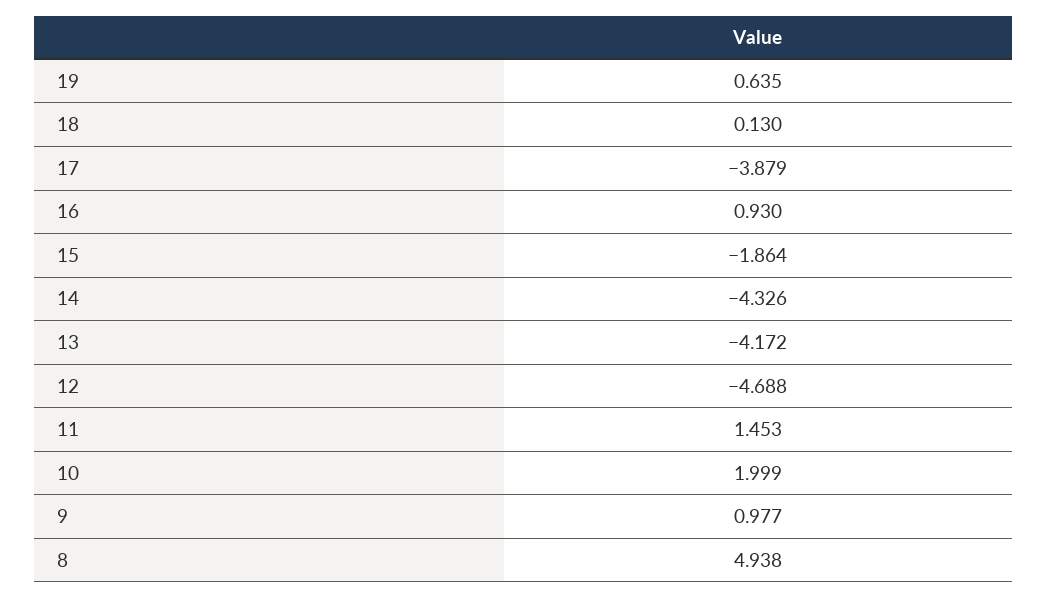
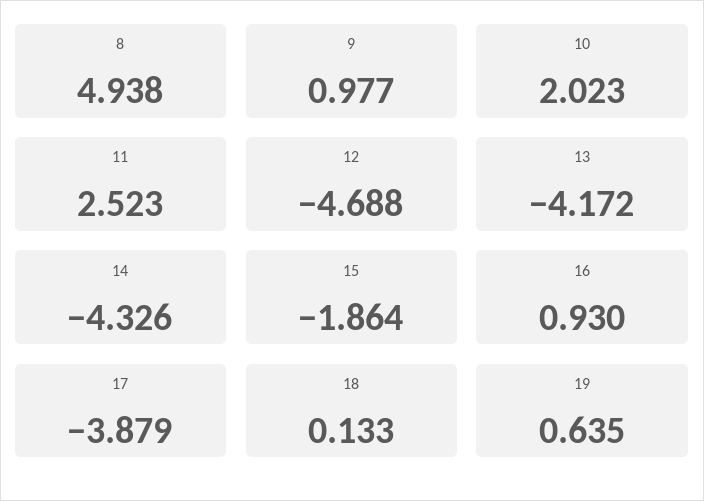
  {
    "19": 0.635,
-   "18": 0.13,
+   "18": 0.133,
    "17": -3.879,
    "16": 0.93,
    "15": -1.864,
    "14": -4.326,
    "13": -4.172,
    "12": -4.688,
-   "11": 1.453,
+   "11": 2.523,
-   "10": 1.999,
+   "10": 2.023,
    "9": 0.977,
    "8": 4.938
  }

